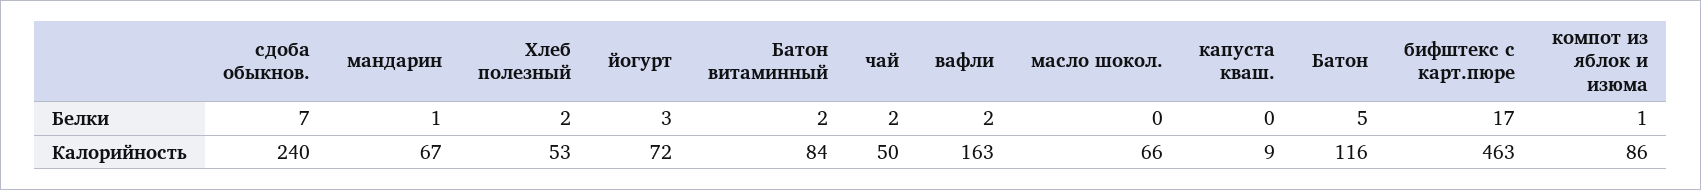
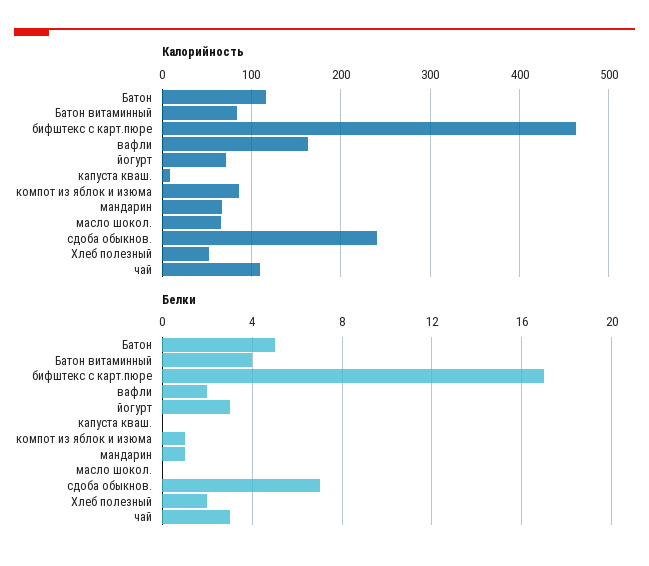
  {
    "Белки": {
      "сдоба обыкнов.": 7,
      "мандарин": 1,
      "Хлеб полезный": 2,
      "йогурт": 3,
-     "Батон витаминный": 2,
+     "Батон витаминный": 4,
-     "чай": 2,
+     "чай": 3,
      "вафли": 2,
      "масло шокол.": 0,
      "капуста кваш.": 0,
      "Батон": 5,
      "бифштекс с карт.пюре": 17,
      "компот из яблок и изюма": 1
    },
    "Калорийность": {
      "сдоба обыкнов.": 240,
      "мандарин": 67,
      "Хлеб полезный": 53,
      "йогурт": 72,
      "Батон витаминный": 84,
-     "чай": 50,
+     "чай": 110,
      "вафли": 163,
      "масло шокол.": 66,
      "капуста кваш.": 9,
      "Батон": 116,
      "бифштекс с карт.пюре": 463,
      "компот из яблок и изюма": 86
    }
  }

